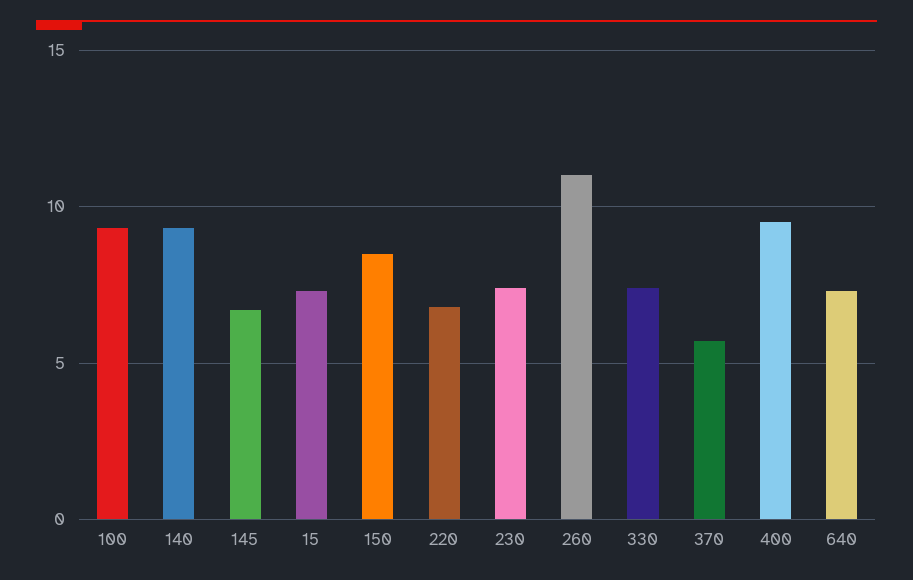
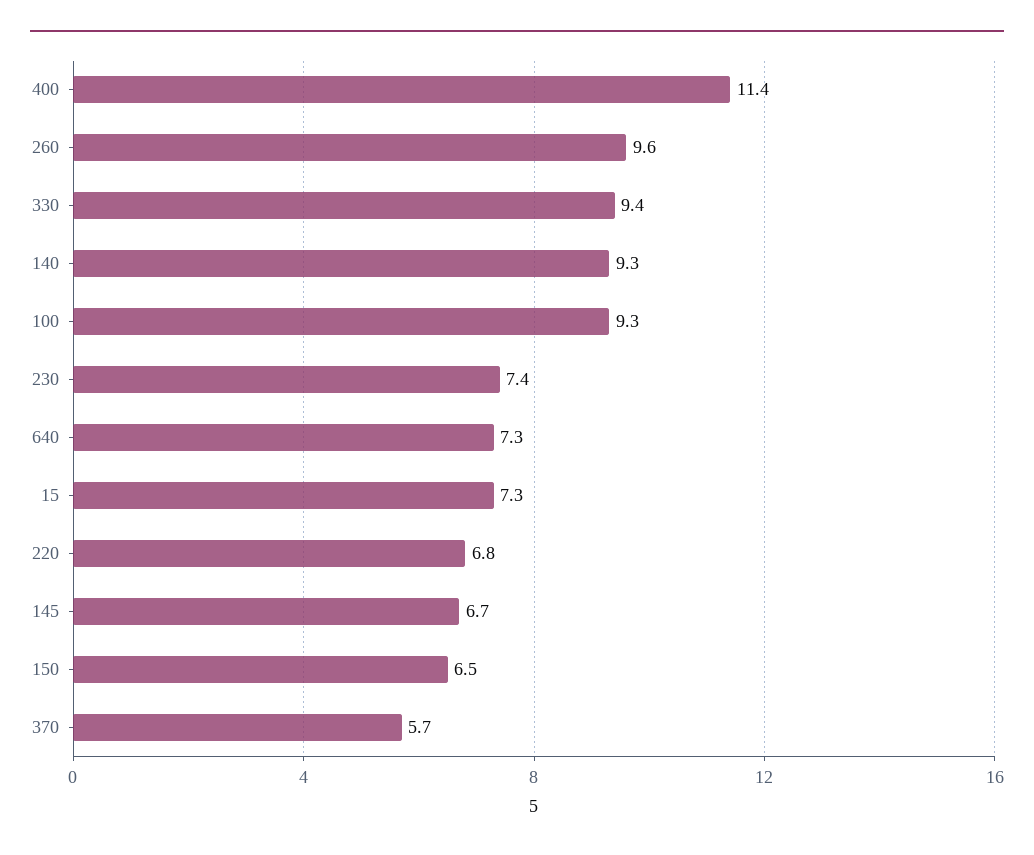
  {
    "100": 9.3,
    "140": 9.3,
    "145": 6.7,
    "15": 7.3,
-   "150": 8.5,
+   "150": 6.5,
    "220": 6.8,
    "230": 7.4,
-   "260": 11,
+   "260": 9.6,
-   "330": 7.5,
+   "330": 9.4,
    "370": 5.7,
-   "400": 9.5,
+   "400": 11.4,
    "640": 7.3
  }

